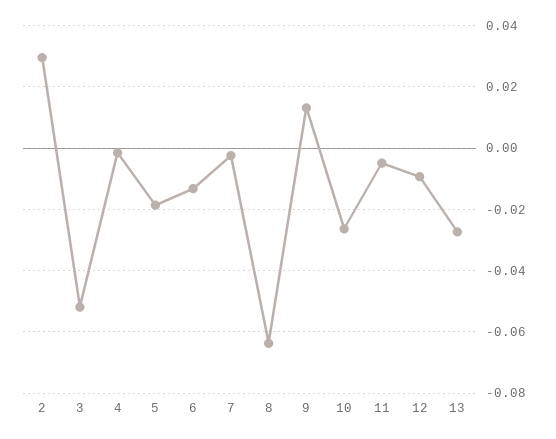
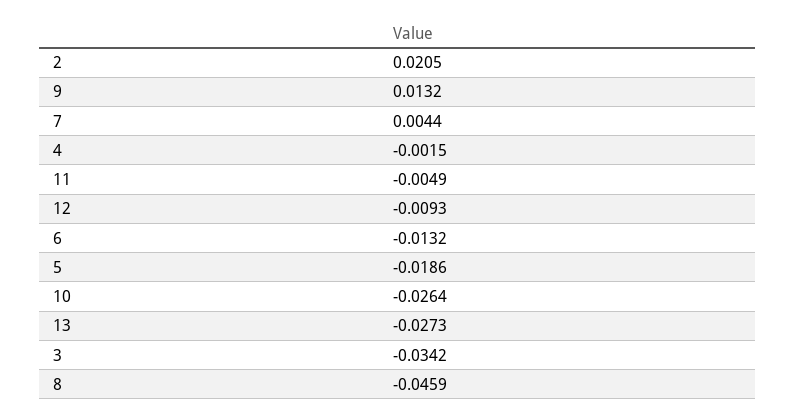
  {
-   "2": 0.03,
+   "2": 0.0205,
-   "3": -0.052,
+   "3": -0.0342,
    "4": -0.0015,
    "5": -0.0186,
    "6": -0.0132,
-   "7": -0.002,
+   "7": 0.0044,
-   "8": -0.064,
+   "8": -0.0459,
    "9": 0.0132,
    "10": -0.0264,
    "11": -0.0049,
    "12": -0.0093,
    "13": -0.0273
  }

